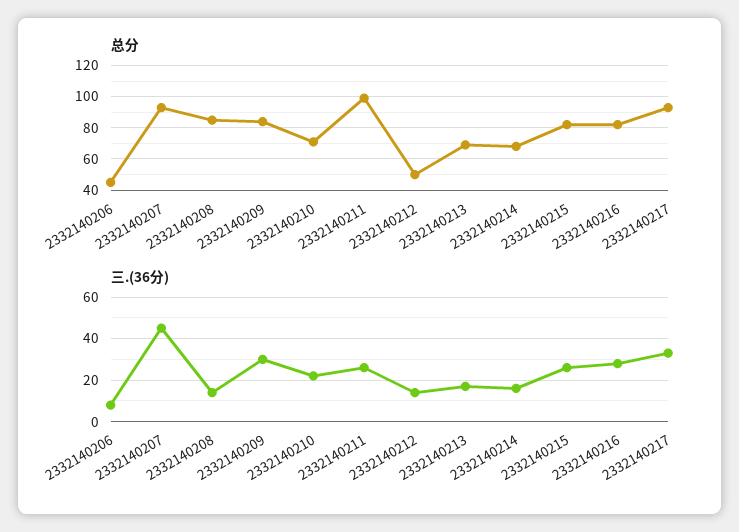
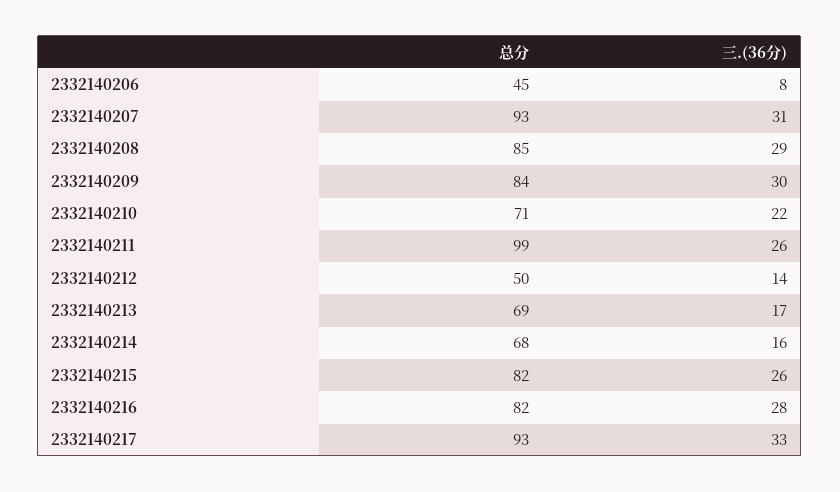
  {
    "总分": {
      "2332140206": 45,
      "2332140207": 93,
      "2332140208": 85,
      "2332140209": 84,
      "2332140210": 71,
      "2332140211": 99,
      "2332140212": 50,
      "2332140213": 69,
      "2332140214": 68,
      "2332140215": 82,
      "2332140216": 82,
      "2332140217": 93
    },
    "三.(36分)": {
      "2332140206": 8,
-     "2332140207": 45,
+     "2332140207": 31,
-     "2332140208": 15,
+     "2332140208": 29,
      "2332140209": 30,
      "2332140210": 22,
      "2332140211": 26,
      "2332140212": 14,
      "2332140213": 17,
      "2332140214": 16,
      "2332140215": 26,
      "2332140216": 28,
      "2332140217": 33
    }
  }

